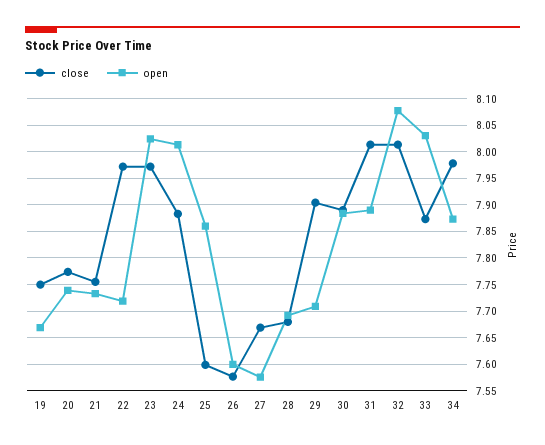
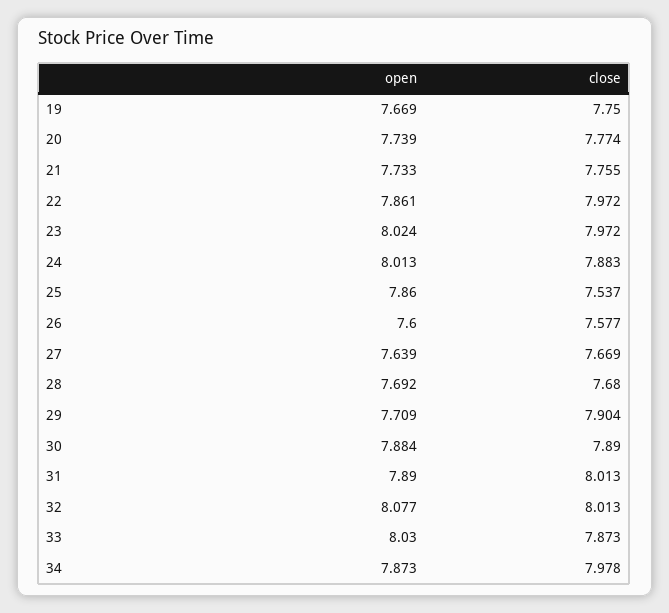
  {
    "close": {
      "19": 7.75,
      "20": 7.774,
      "21": 7.755,
      "22": 7.972,
      "23": 7.972,
      "24": 7.883,
-     "25": 7.6,
+     "25": 7.537,
      "26": 7.577,
      "27": 7.669,
      "28": 7.68,
      "29": 7.904,
      "30": 7.89,
      "31": 8.013,
      "32": 8.013,
      "33": 7.873,
      "34": 7.978
    },
    "open": {
      "19": 7.669,
      "20": 7.739,
      "21": 7.733,
-     "22": 7.725,
+     "22": 7.861,
      "23": 8.024,
      "24": 8.013,
      "25": 7.86,
      "26": 7.6,
-     "27": 7.575,
+     "27": 7.639,
      "28": 7.692,
      "29": 7.709,
      "30": 7.884,
      "31": 7.89,
      "32": 8.077,
      "33": 8.03,
      "34": 7.873
    }
  }

